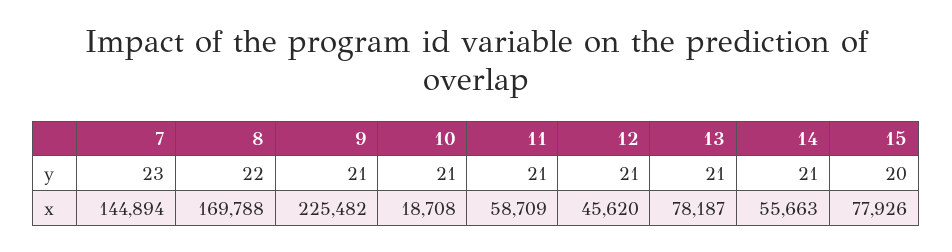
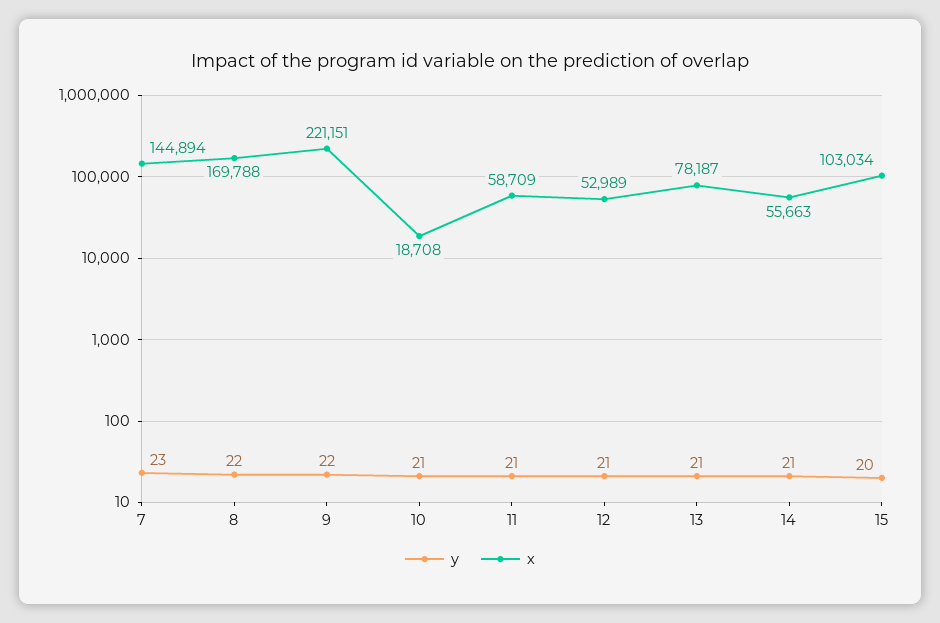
  {
    "y": {
      "7": 23,
      "8": 22,
-     "9": 21,
+     "9": 22,
      "10": 21,
      "11": 21,
      "12": 21,
      "13": 21,
      "14": 21,
      "15": 20
    },
    "x": {
      "7": 144894,
      "8": 169788,
-     "9": 225482,
+     "9": 221151,
      "10": 18708,
      "11": 58709,
-     "12": 45620,
+     "12": 52989,
      "13": 78187,
      "14": 55663,
-     "15": 77926
+     "15": 103034
    }
  }

